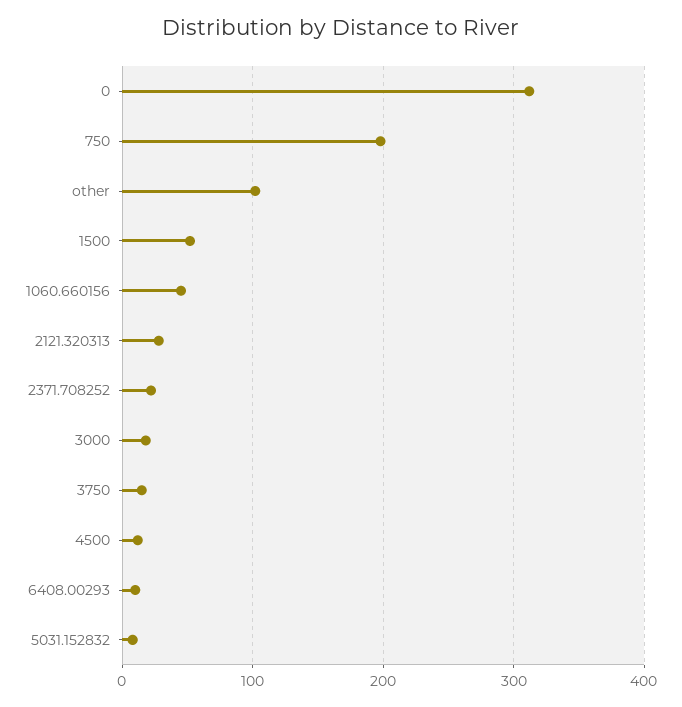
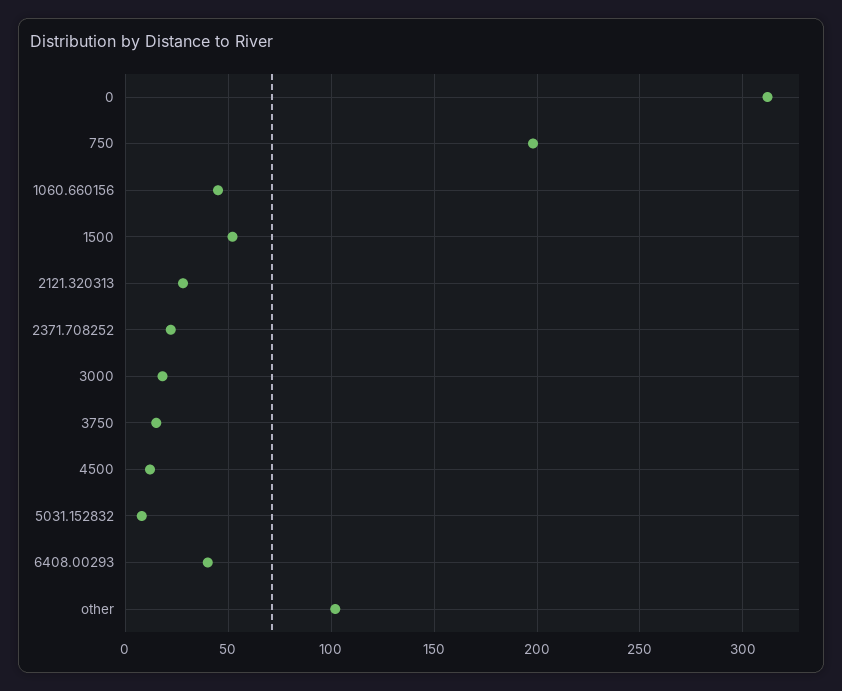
  {
    "0": 310,
    "750": 200,
    "other": 100,
    "1500": 50,
    "1060.660156": 45,
    "2121.320313": 30,
    "2371.708252": 20,
    "3000": 20,
    "3750": 15,
    "4500": 10,
-   "6408.00293": 10,
+   "6408.00293": 40,
    "5031.152832": 10
  }

